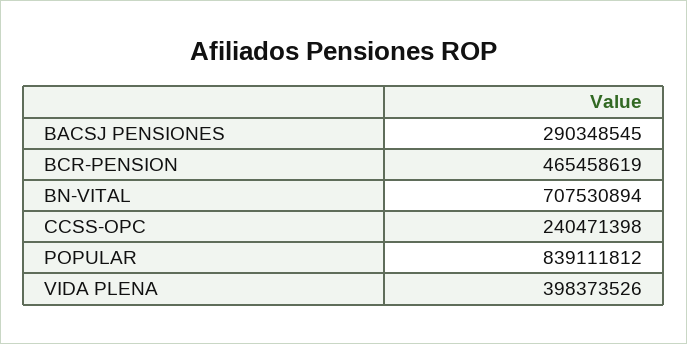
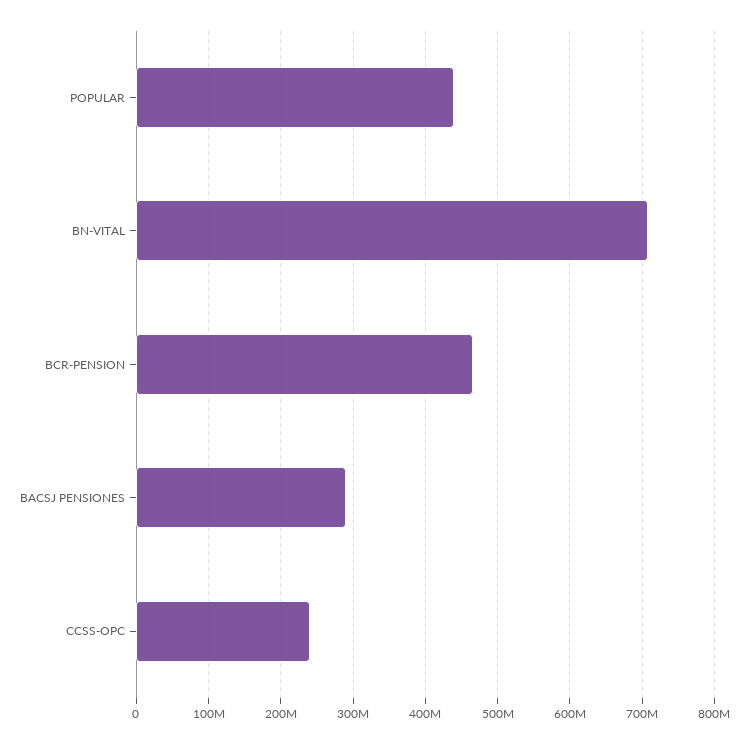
  {
    "BACSJ PENSIONES": 290348545,
    "BCR-PENSION": 465458619,
    "BN-VITAL": 707530894,
    "CCSS-OPC": 240471398,
-   "POPULAR": 839111812,
+   "POPULAR": 440000000
-   "VIDA PLENA": 398373526
  }

